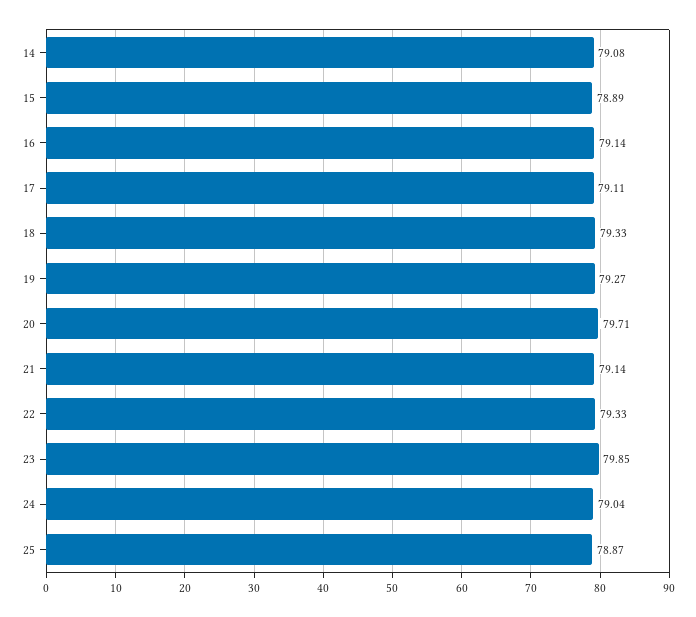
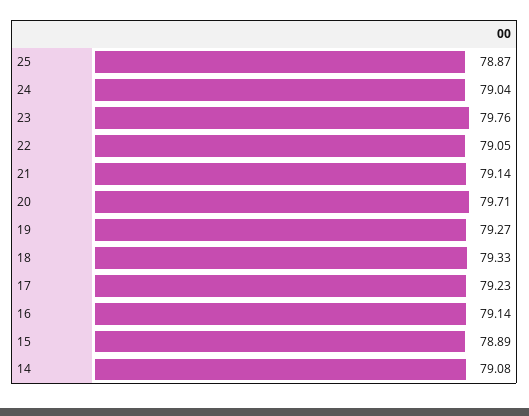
  {
    "14": 79.08,
    "15": 78.89,
    "16": 79.14,
-   "17": 79.11,
+   "17": 79.23,
    "18": 79.33,
    "19": 79.27,
    "20": 79.71,
    "21": 79.14,
-   "22": 79.33,
+   "22": 79.05,
-   "23": 79.85,
+   "23": 79.76,
    "24": 79.04,
    "25": 78.87
  }

